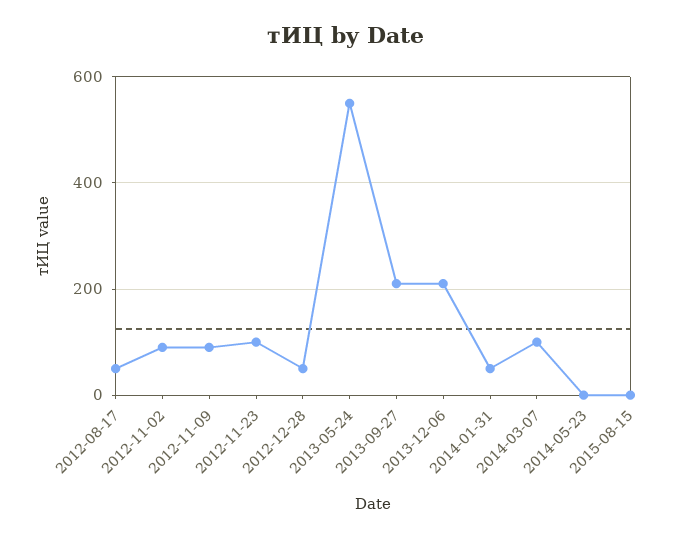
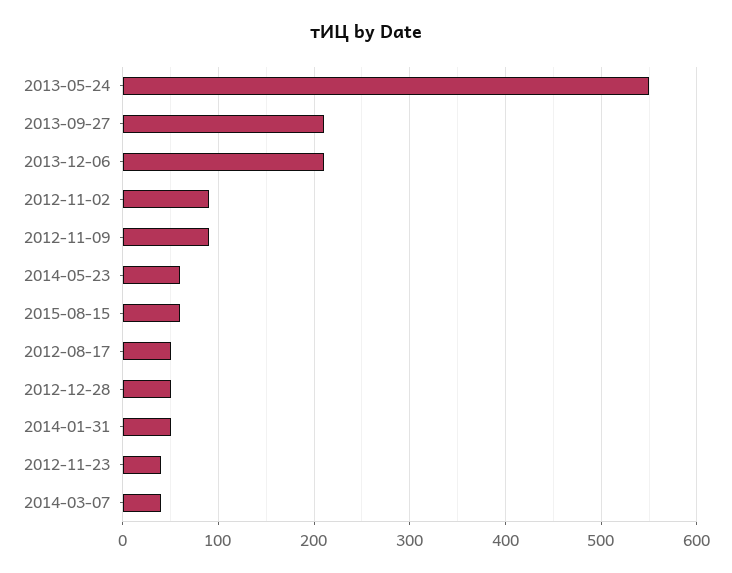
  {
    "2012-08-17": 50,
    "2012-11-02": 90,
    "2012-11-09": 90,
-   "2012-11-23": 100,
+   "2012-11-23": 40,
    "2012-12-28": 50,
    "2013-05-24": 550,
    "2013-09-27": 210,
    "2013-12-06": 210,
    "2014-01-31": 50,
-   "2014-03-07": 100,
+   "2014-03-07": 40,
-   "2014-05-23": 0,
+   "2014-05-23": 60,
-   "2015-08-15": 0
+   "2015-08-15": 60
  }

